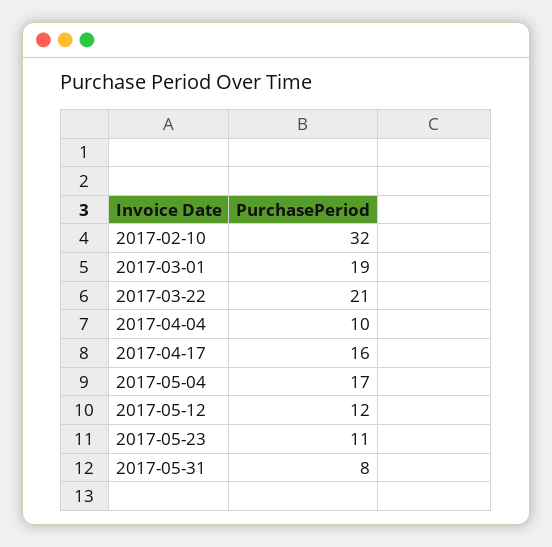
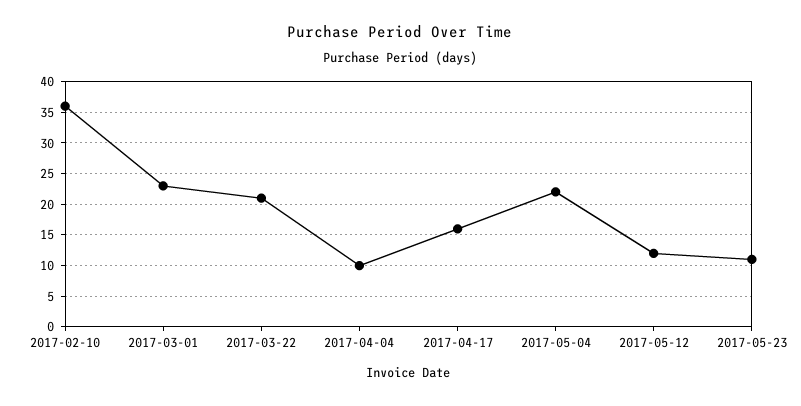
  {
-   "2017-02-10": 32,
+   "2017-02-10": 36,
-   "2017-03-01": 19,
+   "2017-03-01": 23,
    "2017-03-22": 21,
    "2017-04-04": 10,
    "2017-04-17": 16,
-   "2017-05-04": 17,
+   "2017-05-04": 22,
    "2017-05-12": 12,
-   "2017-05-23": 11,
+   "2017-05-23": 11
-   "2017-05-31": 8
  }

